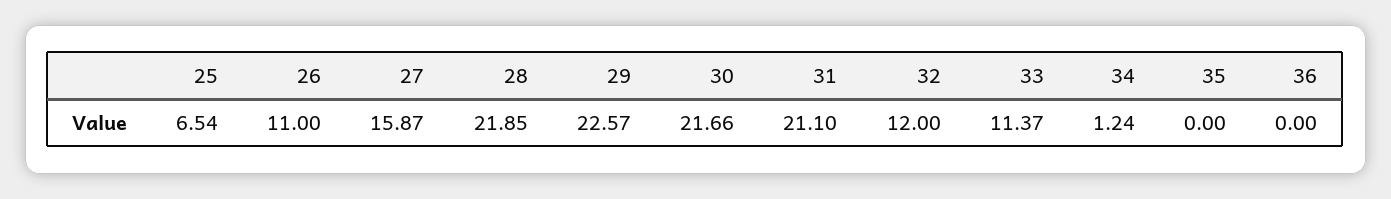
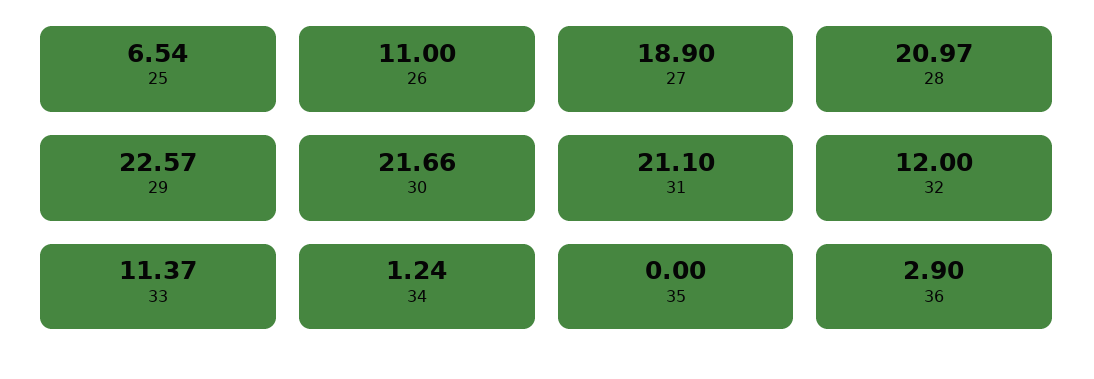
  {
    "25": 6.54,
    "26": 11,
-   "27": 15.87,
+   "27": 18.9,
-   "28": 21.85,
+   "28": 20.97,
    "29": 22.57,
    "30": 21.66,
    "31": 21.1,
    "32": 12,
    "33": 11.37,
    "34": 1.24,
    "35": 0,
-   "36": 0
+   "36": 2.9
  }

